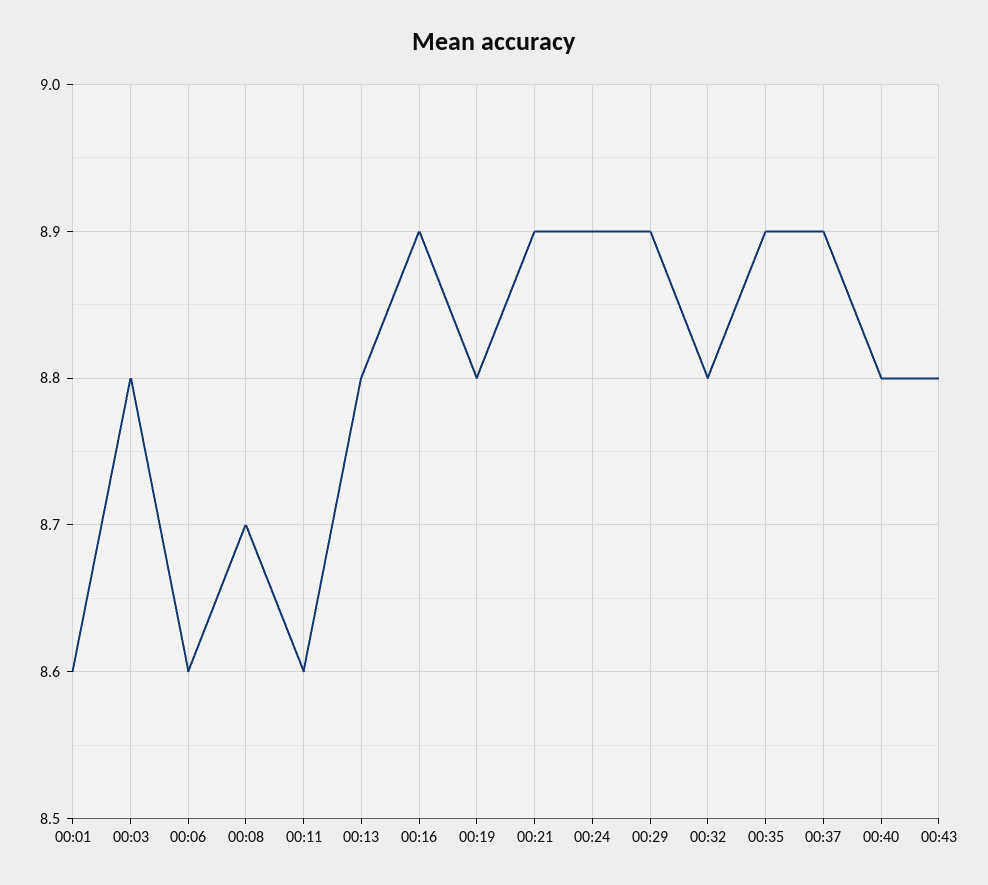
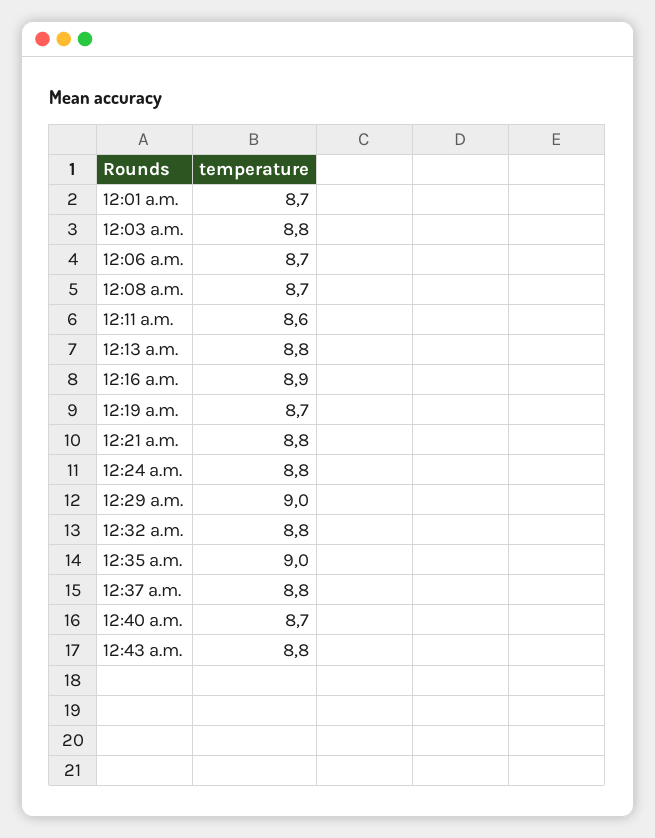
  {
-   "00:01": 8.6,
+   "00:01": 8.7,
    "00:03": 8.8,
-   "00:06": 8.6,
+   "00:06": 8.7,
    "00:08": 8.7,
    "00:11": 8.6,
    "00:13": 8.8,
    "00:16": 8.9,
-   "00:19": 8.8,
+   "00:19": 8.7,
-   "00:21": 8.9,
+   "00:21": 8.8,
-   "00:24": 8.9,
+   "00:24": 8.8,
-   "00:29": 8.9,
+   "00:29": 9,
    "00:32": 8.8,
-   "00:35": 8.9,
+   "00:35": 9,
-   "00:37": 8.9,
+   "00:37": 8.8,
-   "00:40": 8.8,
+   "00:40": 8.7,
    "00:43": 8.8
  }

